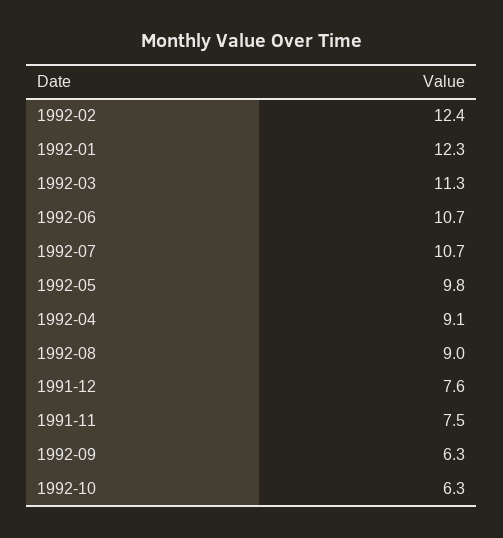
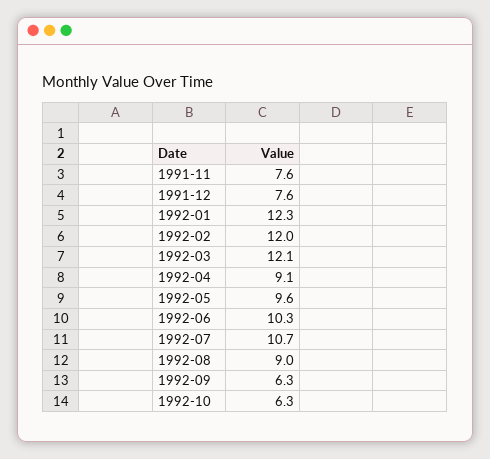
  {
-   "1992-02": 12.4,
+   "1992-02": 12,
    "1992-01": 12.3,
-   "1992-03": 11.3,
+   "1992-03": 12.1,
-   "1992-06": 10.7,
+   "1992-06": 10.3,
    "1992-07": 10.7,
-   "1992-05": 9.8,
+   "1992-05": 9.6,
    "1992-04": 9.1,
    "1992-08": 9,
    "1991-12": 7.6,
-   "1991-11": 7.5,
+   "1991-11": 7.6,
    "1992-09": 6.3,
    "1992-10": 6.3
  }

